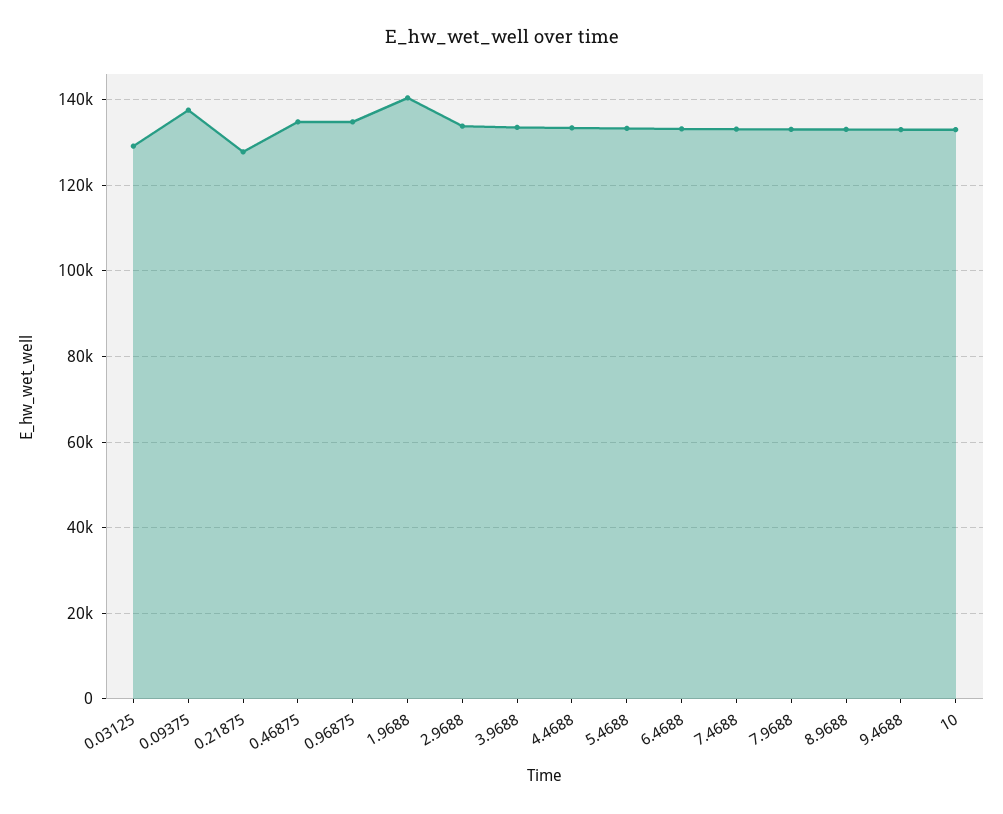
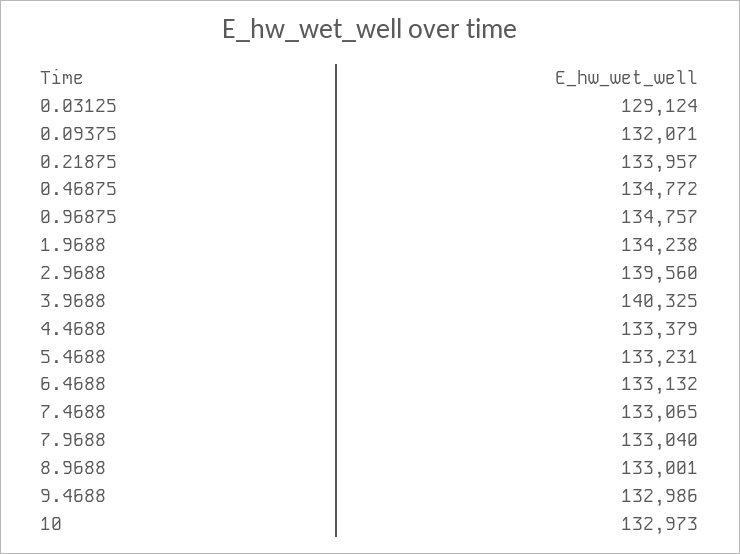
  {
    "0.03125": 129124,
-   "0.09375": 138000,
+   "0.09375": 132071,
-   "0.21875": 128000,
+   "0.21875": 133957,
    "0.46875": 134772,
    "0.96875": 134757,
-   "1.9688": 140000,
+   "1.9688": 134238,
-   "2.9688": 134000,
+   "2.9688": 139560,
-   "3.9688": 134000,
+   "3.9688": 140325,
    "4.4688": 133379,
    "5.4688": 133231,
    "6.4688": 133132,
    "7.4688": 133065,
    "7.9688": 133040,
    "8.9688": 133001,
    "9.4688": 132986,
    "10": 132973
  }

